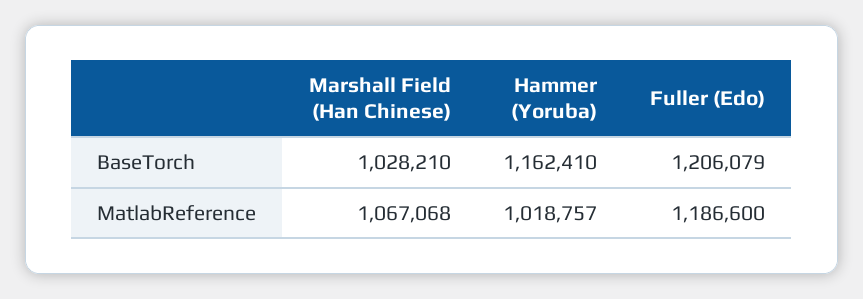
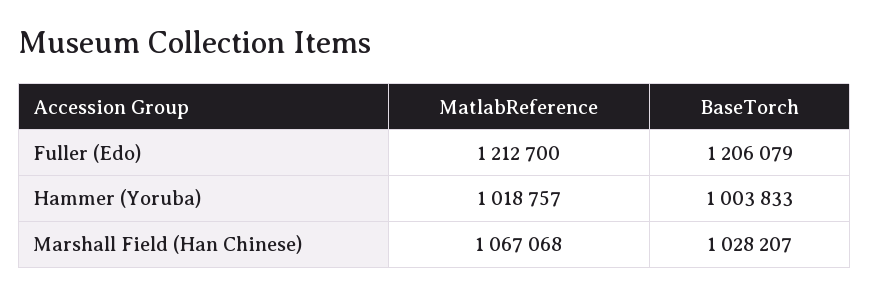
  {
    "Marshall Field (Han Chinese)": {
-     "BaseTorch": 1028210,
+     "BaseTorch": 1028207,
      "MatlabReference": 1067068
    },
    "Hammer (Yoruba)": {
-     "BaseTorch": 1162410,
+     "BaseTorch": 1003833,
      "MatlabReference": 1018757
    },
    "Fuller (Edo)": {
      "BaseTorch": 1206079,
-     "MatlabReference": 1186600
+     "MatlabReference": 1212700
    }
  }

